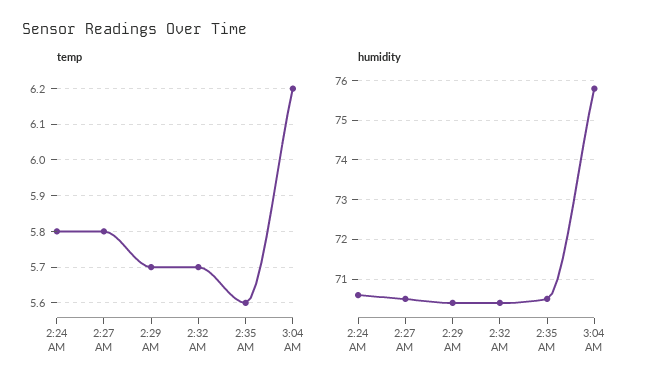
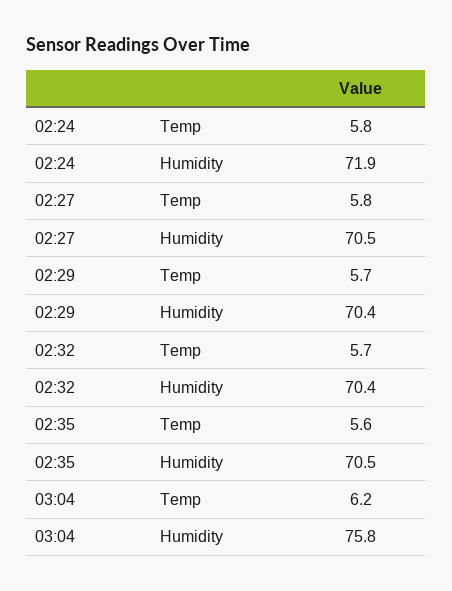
  {
    "temp": {
      "2:24 AM": 5.8,
      "2:27 AM": 5.8,
      "2:29 AM": 5.7,
      "2:32 AM": 5.7,
      "2:35 AM": 5.6,
      "3:04 AM": 6.2
    },
    "humidity": {
-     "2:24 AM": 70.5,
+     "2:24 AM": 71.9,
      "2:27 AM": 70.5,
      "2:29 AM": 70.4,
      "2:32 AM": 70.4,
      "2:35 AM": 70.5,
      "3:04 AM": 75.8
    }
  }

